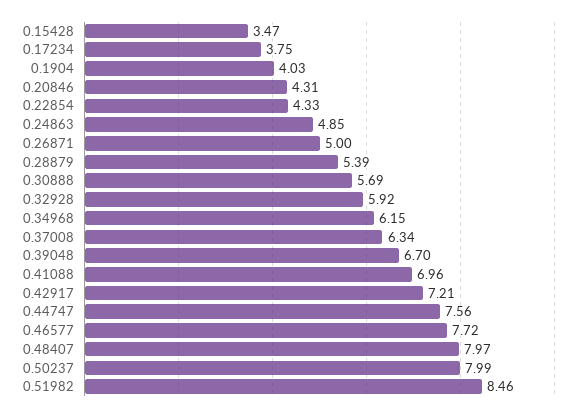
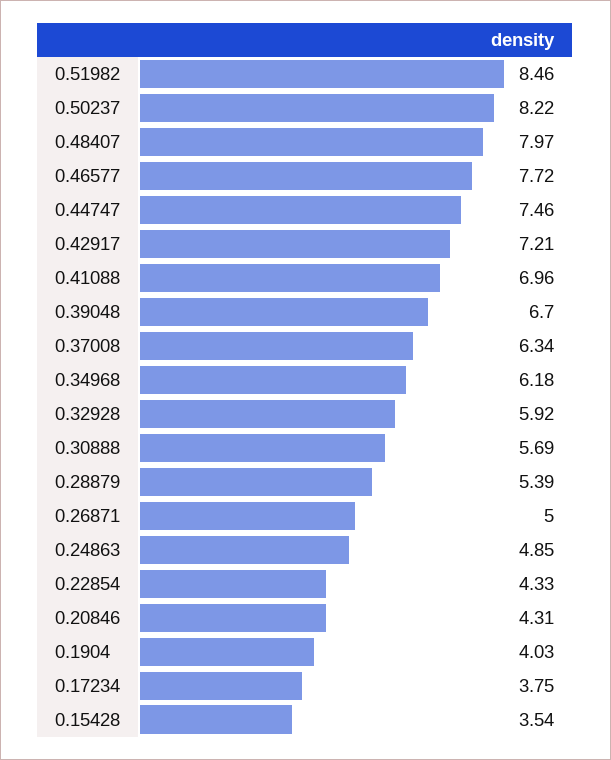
  {
-   "0.15428": 3.47,
+   "0.15428": 3.54,
    "0.17234": 3.75,
    "0.1904": 4.03,
    "0.20846": 4.31,
    "0.22854": 4.33,
    "0.24863": 4.85,
    "0.26871": 5,
    "0.28879": 5.39,
    "0.30888": 5.69,
    "0.32928": 5.92,
-   "0.34968": 6.15,
+   "0.34968": 6.18,
    "0.37008": 6.34,
    "0.39048": 6.7,
    "0.41088": 6.96,
    "0.42917": 7.21,
-   "0.44747": 7.56,
+   "0.44747": 7.46,
    "0.46577": 7.72,
    "0.48407": 7.97,
-   "0.50237": 7.99,
+   "0.50237": 8.22,
    "0.51982": 8.46
  }

